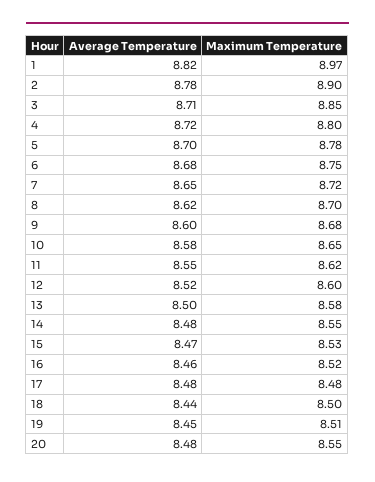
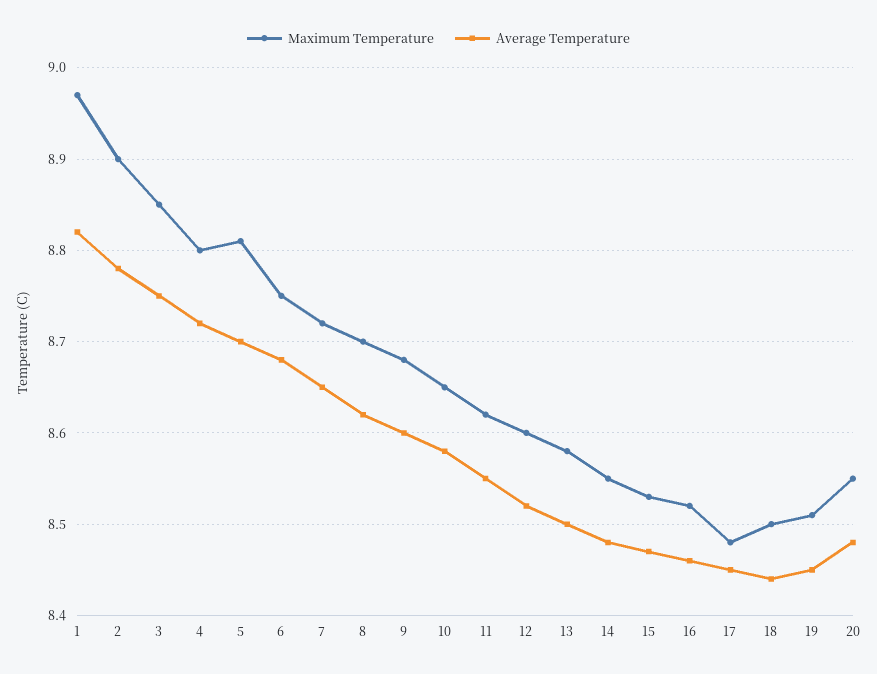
  {
    "Average Temperature": {
      "1": 8.82,
      "2": 8.78,
-     "3": 8.71,
+     "3": 8.75,
      "4": 8.72,
      "5": 8.7,
      "6": 8.68,
      "7": 8.65,
      "8": 8.62,
      "9": 8.6,
      "10": 8.58,
      "11": 8.55,
      "12": 8.52,
      "13": 8.5,
      "14": 8.48,
      "15": 8.47,
      "16": 8.46,
-     "17": 8.48,
+     "17": 8.45,
      "18": 8.44,
      "19": 8.45,
      "20": 8.48
    },
    "Maximum Temperature": {
      "1": 8.97,
      "2": 8.9,
      "3": 8.85,
      "4": 8.8,
-     "5": 8.78,
+     "5": 8.81,
      "6": 8.75,
      "7": 8.72,
      "8": 8.7,
      "9": 8.68,
      "10": 8.65,
      "11": 8.62,
      "12": 8.6,
      "13": 8.58,
      "14": 8.55,
      "15": 8.53,
      "16": 8.52,
      "17": 8.48,
      "18": 8.5,
      "19": 8.51,
      "20": 8.55
    }
  }

